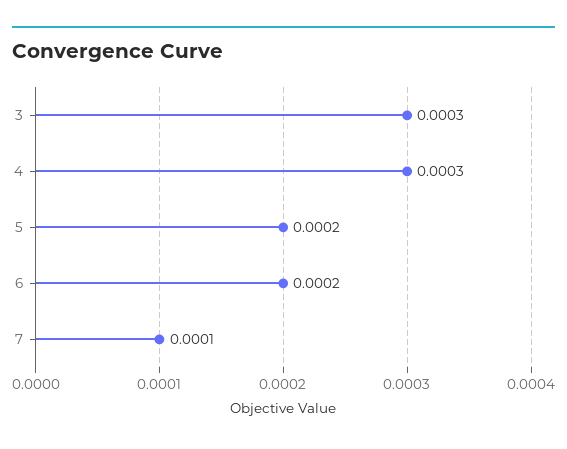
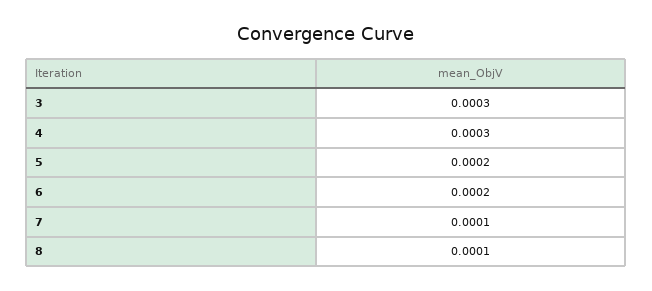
  {
    "3": 0.0003,
    "4": 0.0003,
    "5": 0.0002,
    "6": 0.0002,
-   "7": 0.0001
+   "7": 0.0001,
+   "8": 0.0001
  }

